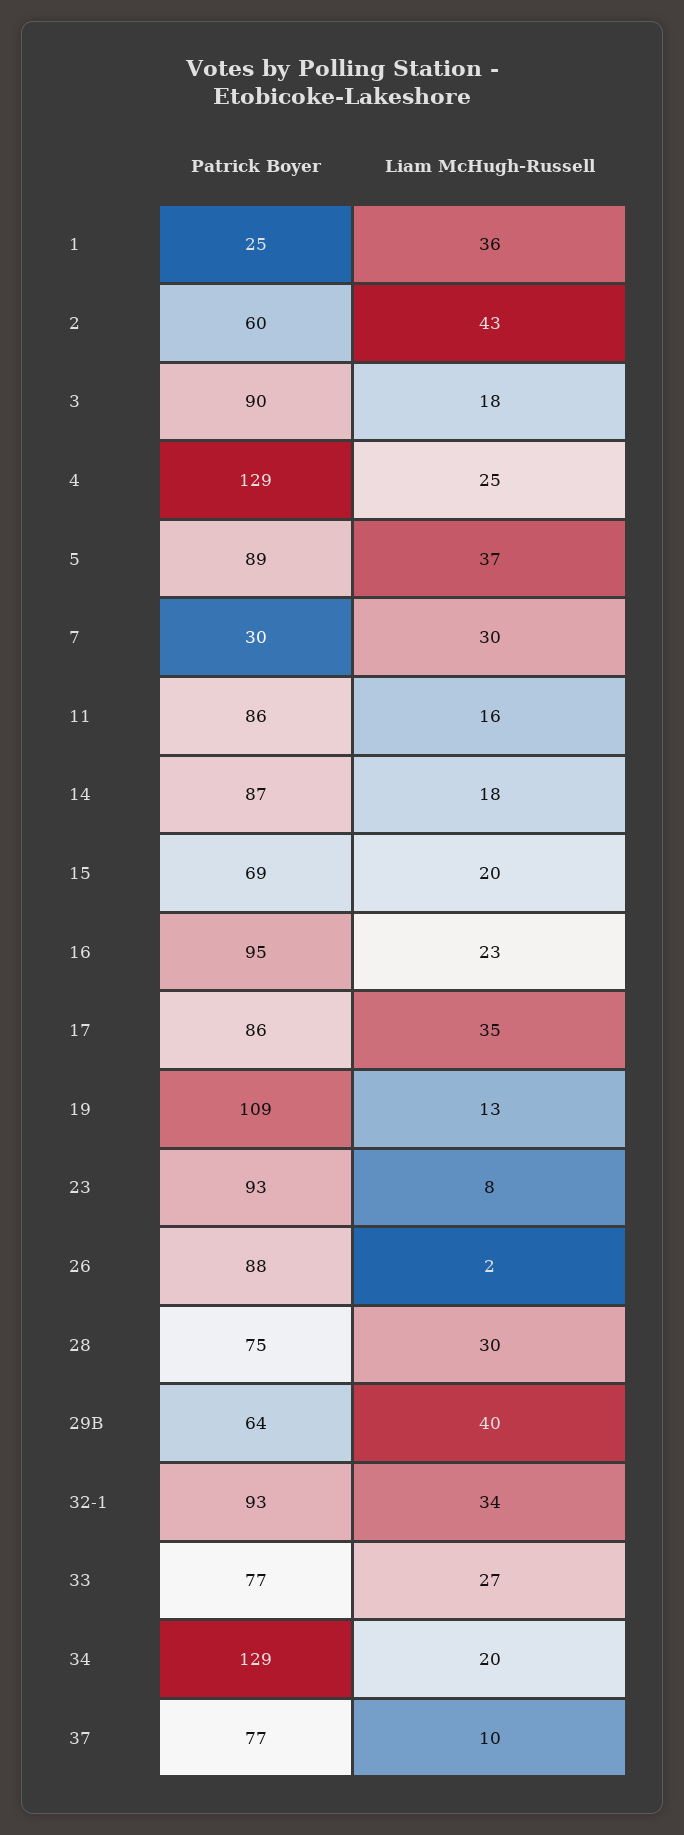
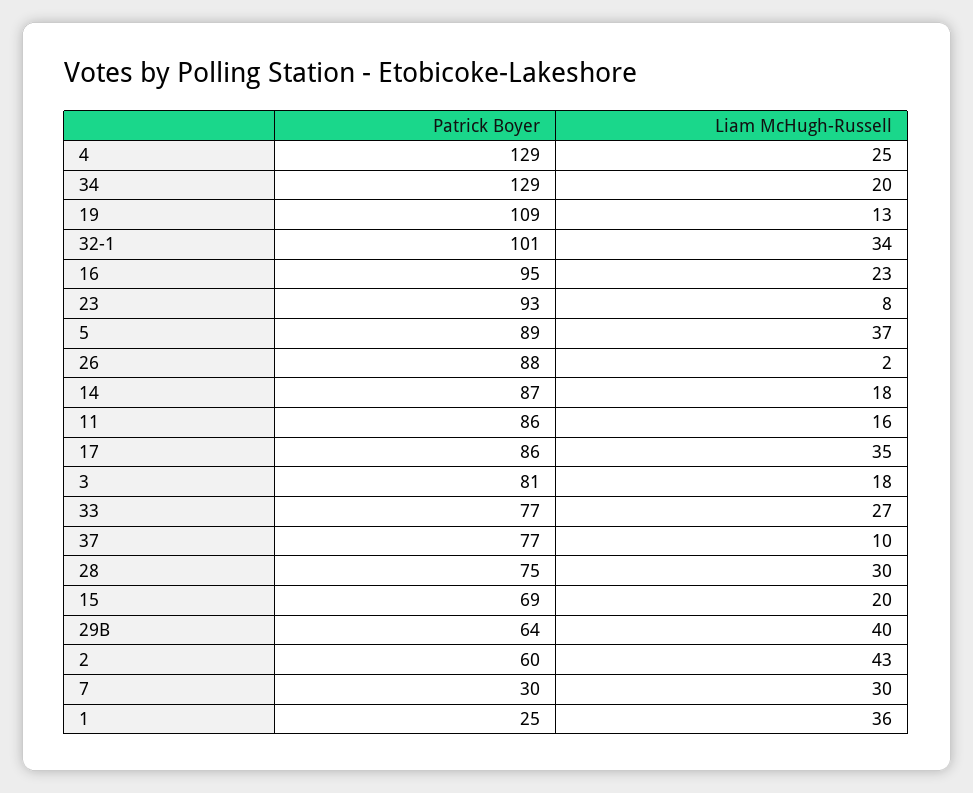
  {
    "Patrick Boyer": {
      "1": 25,
      "2": 60,
-     "3": 90,
+     "3": 81,
      "4": 129,
      "5": 89,
      "7": 30,
      "11": 86,
      "14": 87,
      "15": 69,
      "16": 95,
      "17": 86,
      "19": 109,
      "23": 93,
      "26": 88,
      "28": 75,
      "29B": 64,
-     "32-1": 93,
+     "32-1": 101,
      "33": 77,
      "34": 129,
      "37": 77
    },
    "Liam McHugh-Russell": {
      "1": 36,
      "2": 43,
      "3": 18,
      "4": 25,
      "5": 37,
      "7": 30,
      "11": 16,
      "14": 18,
      "15": 20,
      "16": 23,
      "17": 35,
      "19": 13,
      "23": 8,
      "26": 2,
      "28": 30,
      "29B": 40,
      "32-1": 34,
      "33": 27,
      "34": 20,
      "37": 10
    }
  }

